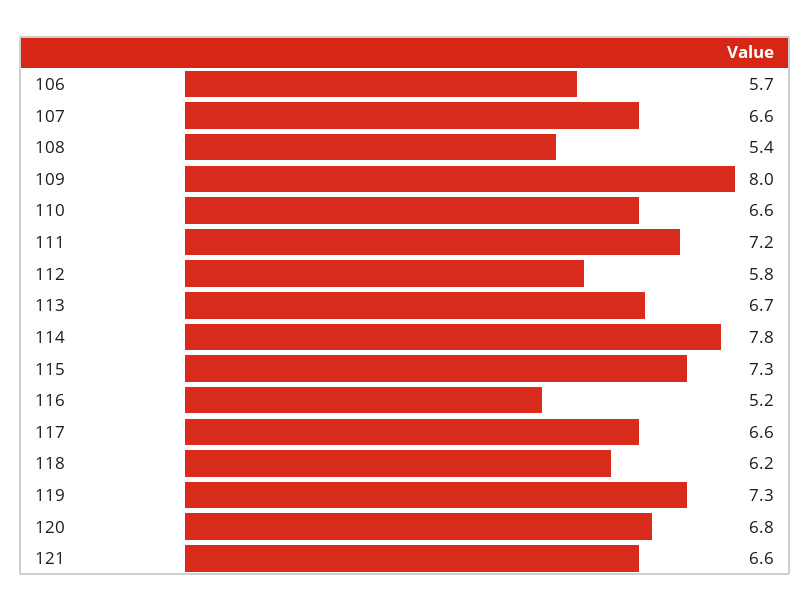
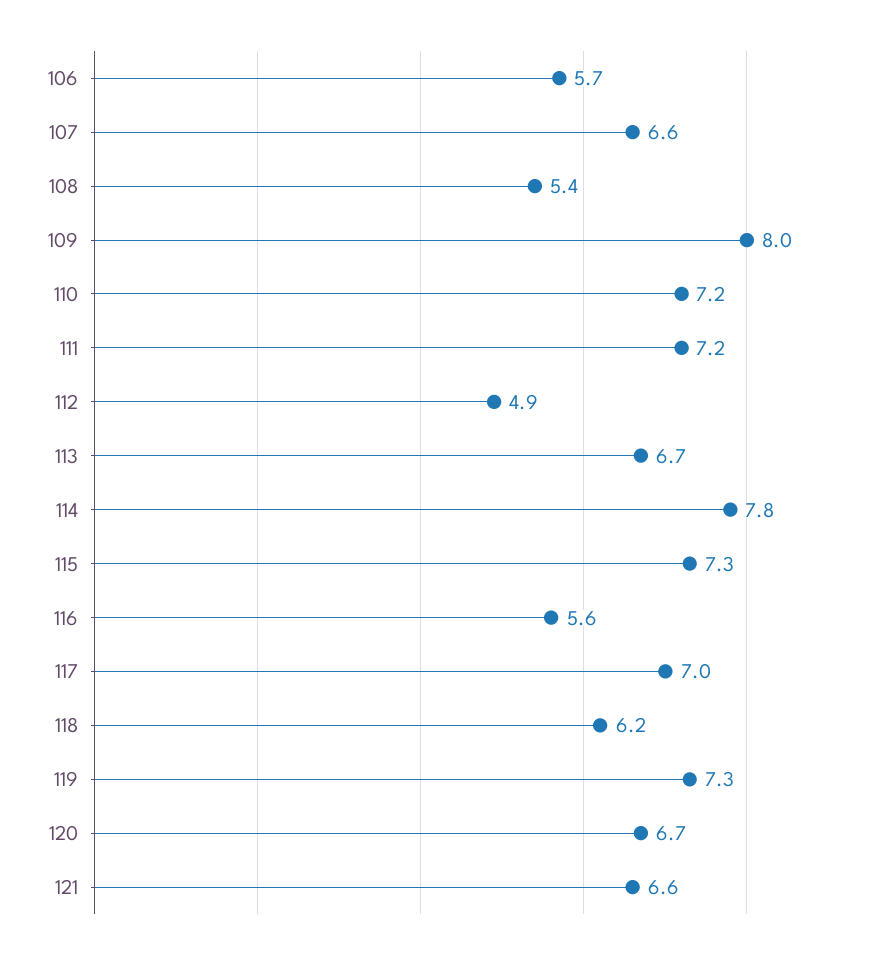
  {
    "106": 5.7,
    "107": 6.6,
    "108": 5.4,
    "109": 8,
-   "110": 6.6,
+   "110": 7.2,
    "111": 7.2,
-   "112": 5.8,
+   "112": 4.9,
    "113": 6.7,
    "114": 7.8,
    "115": 7.3,
-   "116": 5.2,
+   "116": 5.6,
-   "117": 6.6,
+   "117": 7,
    "118": 6.2,
    "119": 7.3,
-   "120": 6.8,
+   "120": 6.7,
    "121": 6.6
  }

